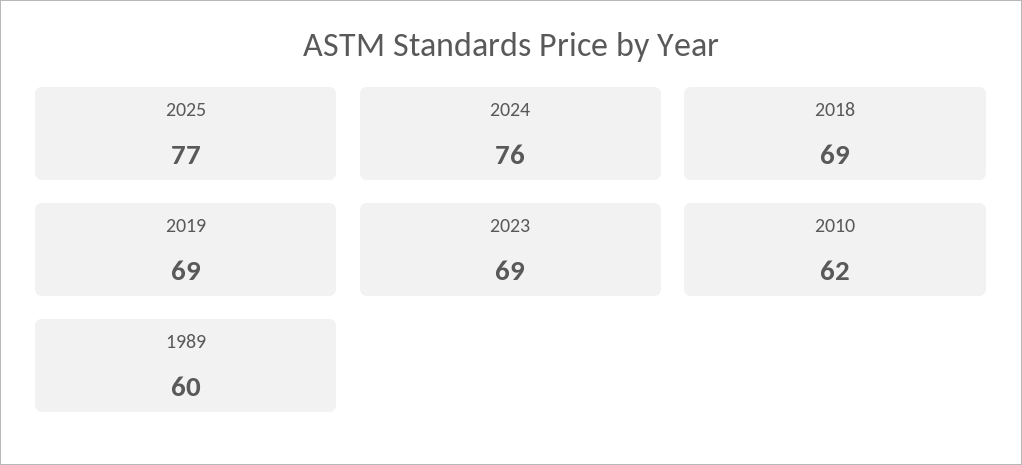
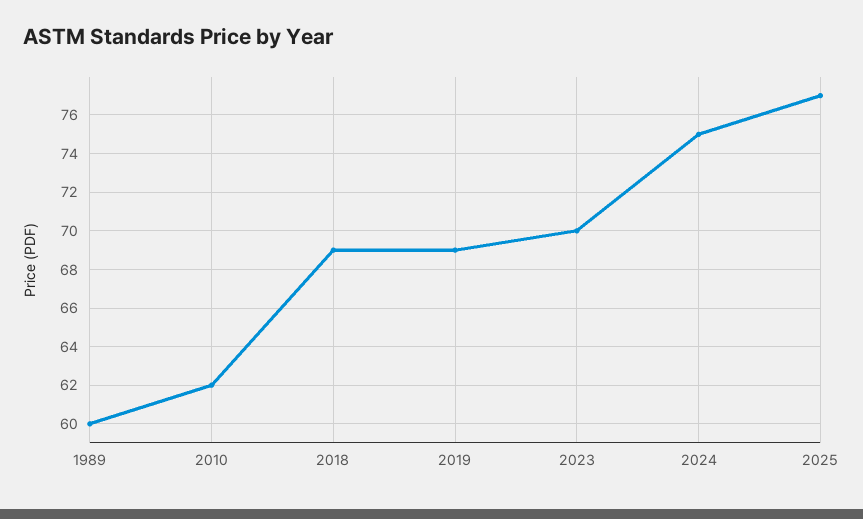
  {
    "2025": 77,
-   "2024": 76,
+   "2024": 75,
    "2018": 69,
    "2019": 69,
-   "2023": 69,
+   "2023": 70,
    "2010": 62,
    "1989": 60
  }

